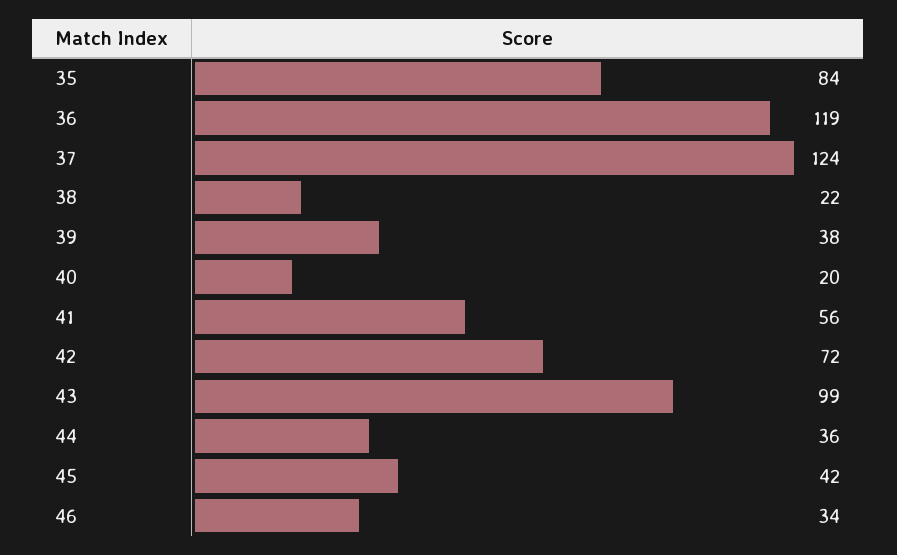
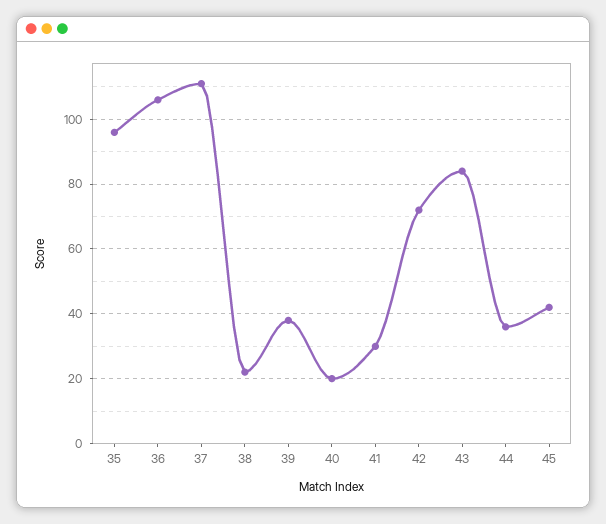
  {
-   "35": 84,
+   "35": 95,
-   "36": 119,
+   "36": 105,
-   "37": 124,
+   "37": 110,
    "38": 22,
    "39": 38,
    "40": 20,
-   "41": 56,
+   "41": 30,
    "42": 72,
-   "43": 99,
+   "43": 85,
    "44": 36,
-   "45": 42,
+   "45": 42
-   "46": 34
  }

